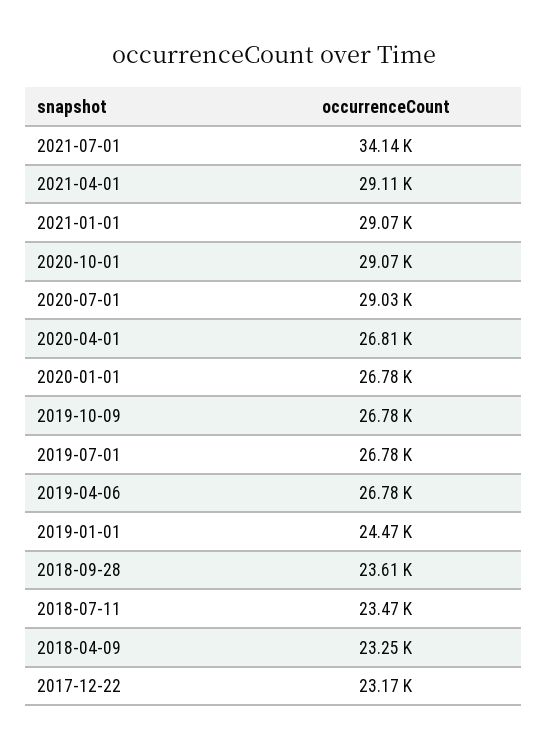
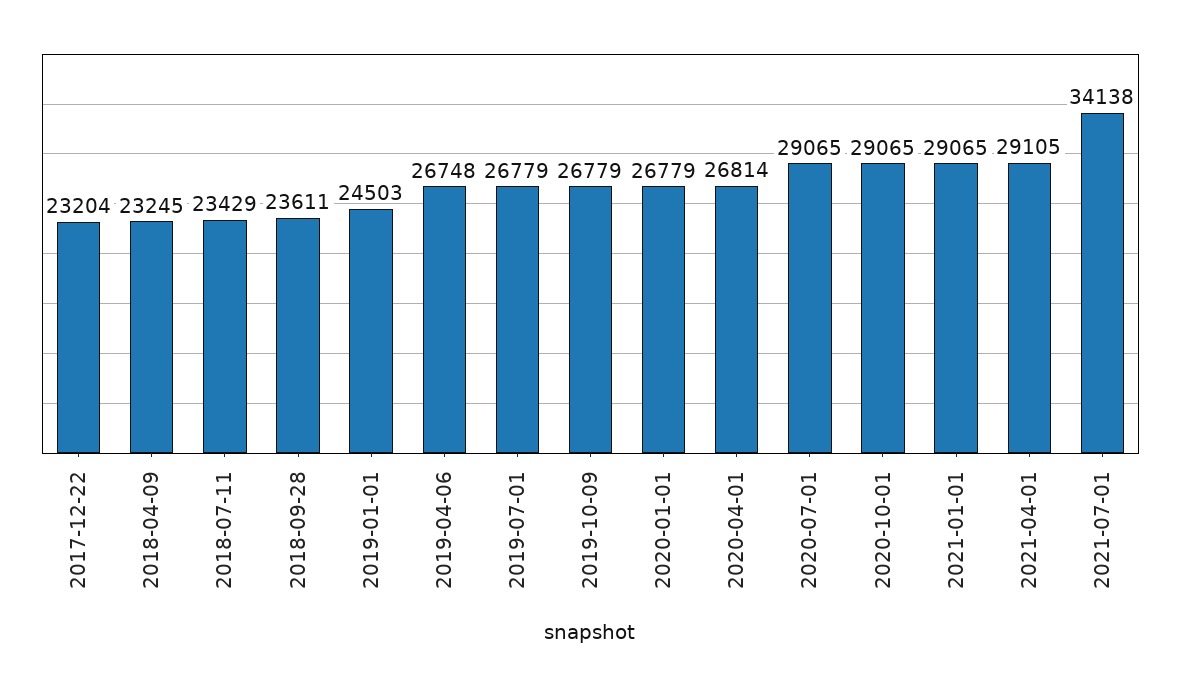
  {
    "2021-07-01": 34138,
    "2021-04-01": 29105,
    "2021-01-01": 29065,
    "2020-10-01": 29065,
-   "2020-07-01": 29030,
+   "2020-07-01": 29065,
    "2020-04-01": 26814,
    "2020-01-01": 26779,
    "2019-10-09": 26779,
    "2019-07-01": 26779,
-   "2019-04-06": 26780,
+   "2019-04-06": 26748,
-   "2019-01-01": 24470,
+   "2019-01-01": 24503,
    "2018-09-28": 23611,
-   "2018-07-11": 23470,
+   "2018-07-11": 23429,
    "2018-04-09": 23245,
-   "2017-12-22": 23170
+   "2017-12-22": 23204
  }

